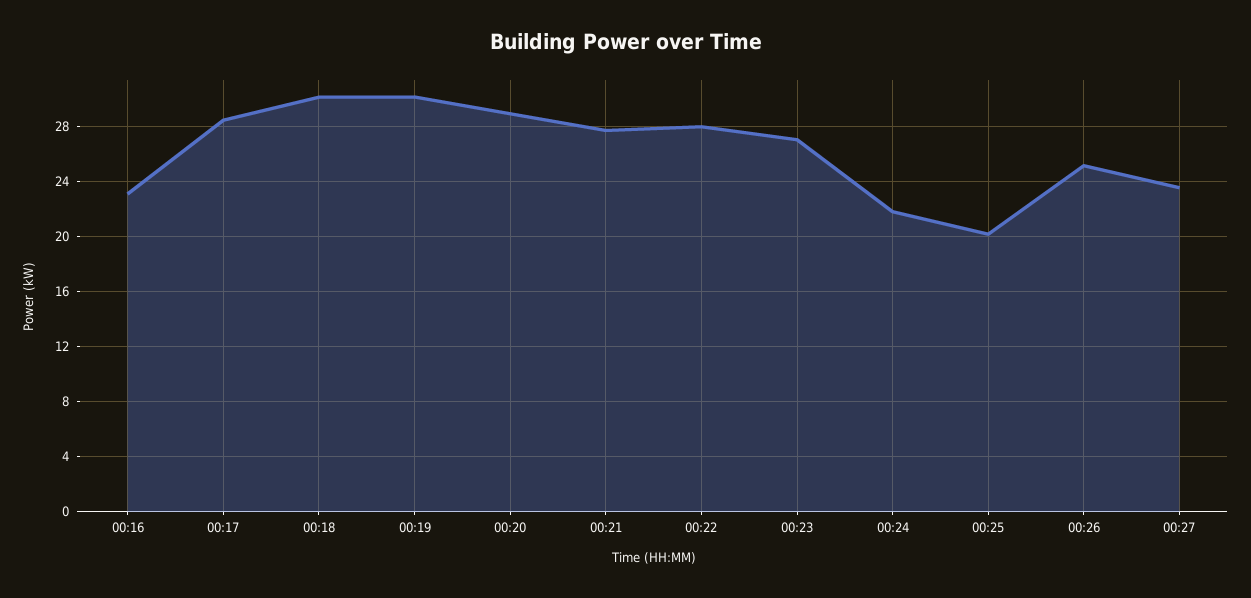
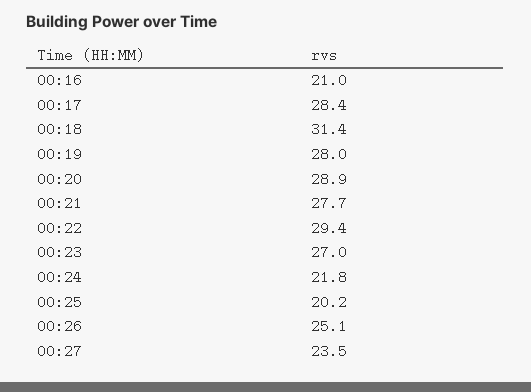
  {
-   "00:16": 23,
+   "00:16": 21,
    "00:17": 28.4,
-   "00:18": 30,
+   "00:18": 31.4,
-   "00:19": 30,
+   "00:19": 28,
    "00:20": 28.9,
    "00:21": 27.7,
-   "00:22": 28,
+   "00:22": 29.4,
    "00:23": 27,
    "00:24": 21.8,
    "00:25": 20.2,
    "00:26": 25.1,
    "00:27": 23.5
  }

